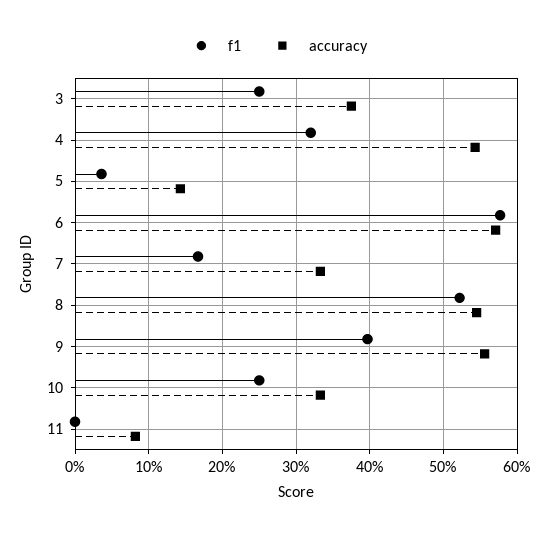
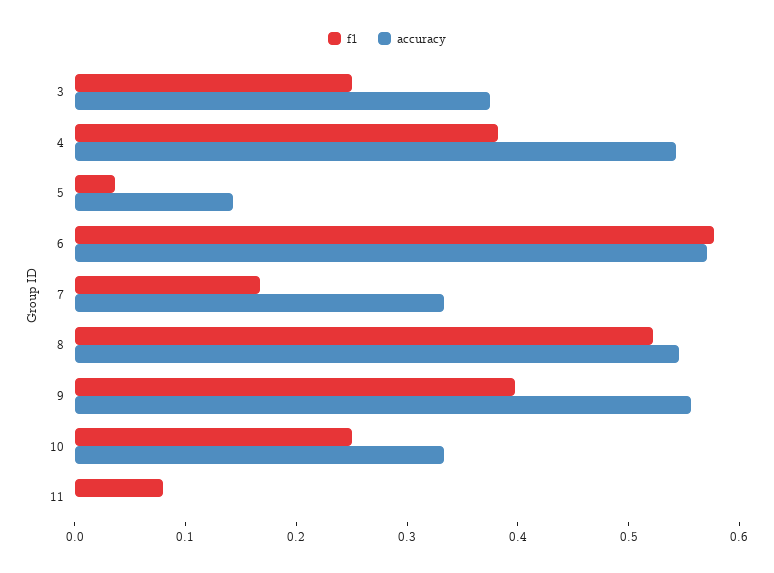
  {
    "f1": {
      "3": 0.25,
-     "4": 0.32,
+     "4": 0.38,
      "5": 0.04,
      "6": 0.58,
      "7": 0.17,
      "8": 0.52,
      "9": 0.4,
      "10": 0.25,
-     "11": 0
+     "11": 0.08
    },
    "accuracy": {
      "3": 0.38,
      "4": 0.54,
      "5": 0.14,
      "6": 0.57,
      "7": 0.33,
      "8": 0.55,
      "9": 0.56,
      "10": 0.33,
-     "11": 0.08
+     "11": 0
    }
  }

